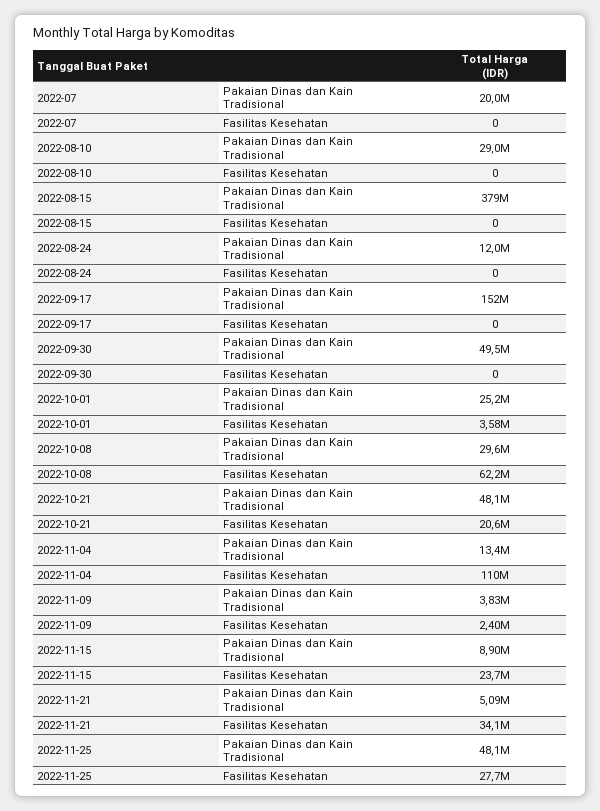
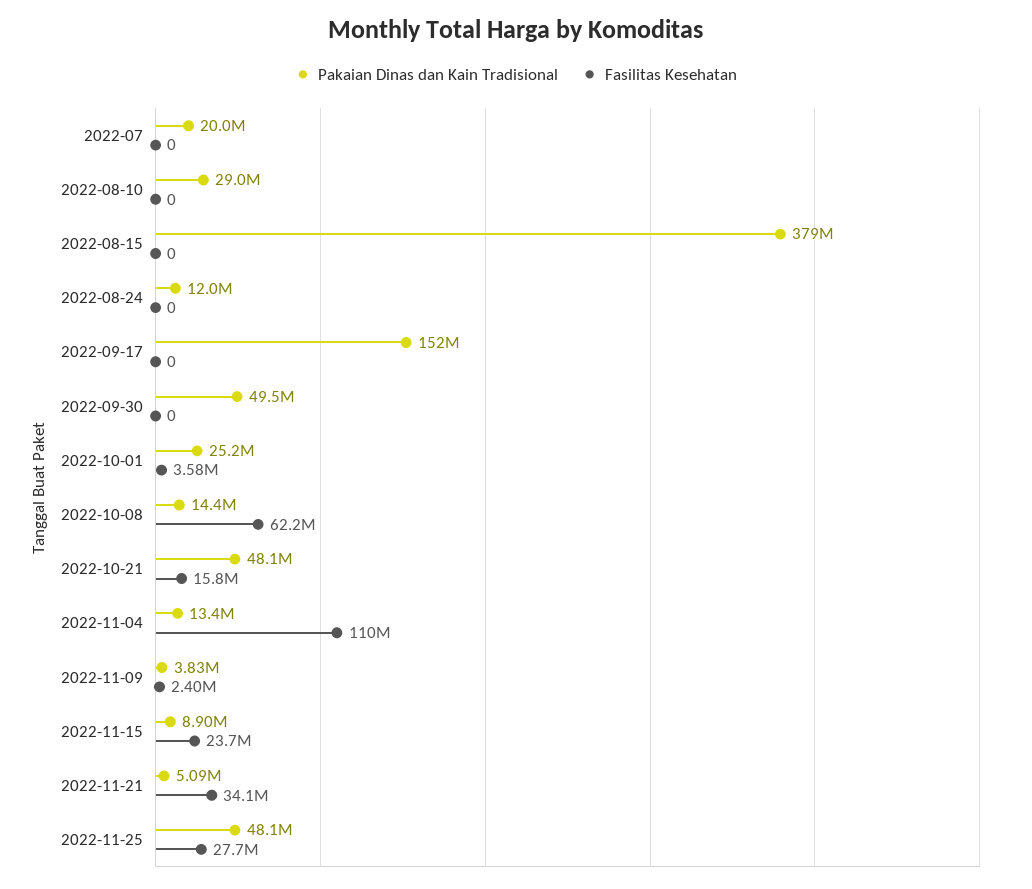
  {
    "Pakaian Dinas dan Kain Tradisional": {
      "2022-07": 20000000,
      "2022-08-10": 29000000,
      "2022-08-15": 379000000,
      "2022-08-24": 12000000,
      "2022-09-17": 152000000,
      "2022-09-30": 49500000,
      "2022-10-01": 25200000,
-     "2022-10-08": 29600000,
+     "2022-10-08": 14400000,
      "2022-10-21": 48100000,
      "2022-11-04": 13400000,
      "2022-11-09": 3830000,
      "2022-11-15": 8900000,
      "2022-11-21": 5090000,
      "2022-11-25": 48100000
    },
    "Fasilitas Kesehatan": {
      "2022-07": 0,
      "2022-08-10": 0,
      "2022-08-15": 0,
      "2022-08-24": 0,
      "2022-09-17": 0,
      "2022-09-30": 0,
      "2022-10-01": 3580000,
      "2022-10-08": 62200000,
-     "2022-10-21": 20600000,
+     "2022-10-21": 15800000,
      "2022-11-04": 110000000,
      "2022-11-09": 2400000,
      "2022-11-15": 23700000,
      "2022-11-21": 34100000,
      "2022-11-25": 27700000
    }
  }

